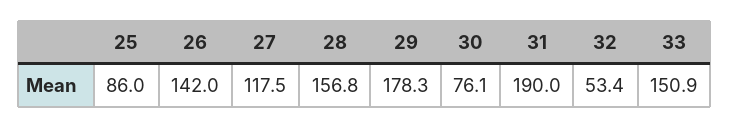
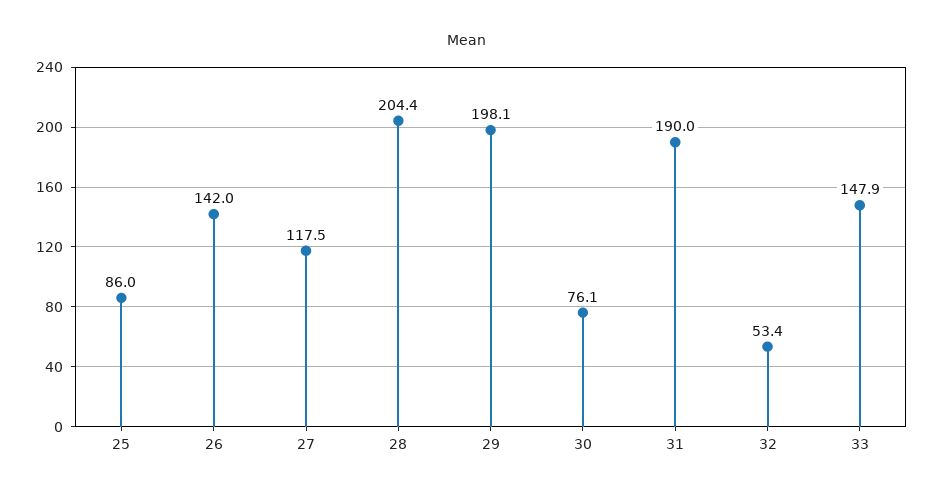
  {
    "25": 86,
    "26": 142,
    "27": 117.5,
-   "28": 156.8,
+   "28": 204.4,
-   "29": 178.3,
+   "29": 198.1,
    "30": 76.1,
    "31": 190,
    "32": 53.4,
-   "33": 150.9
+   "33": 147.9
  }

